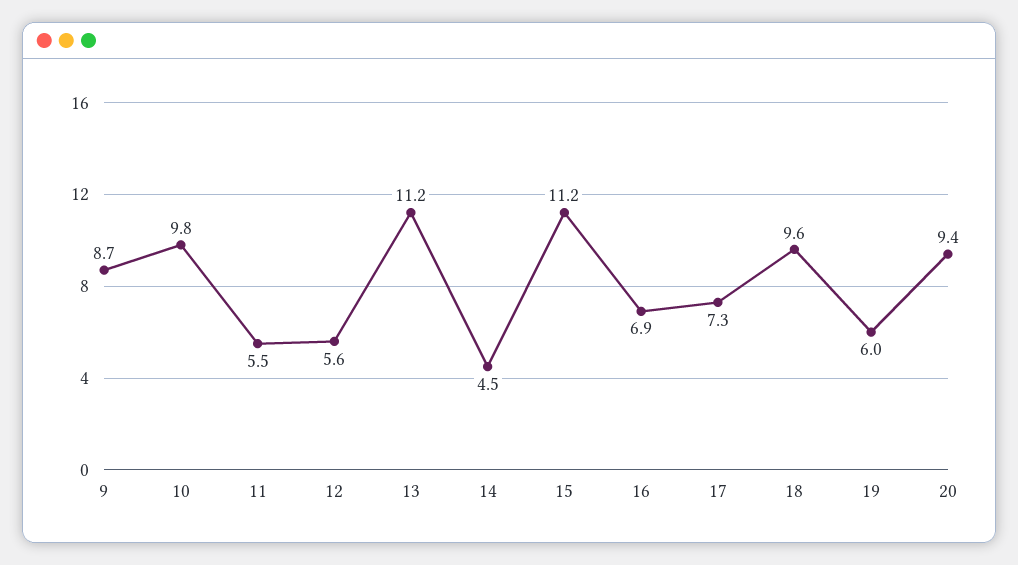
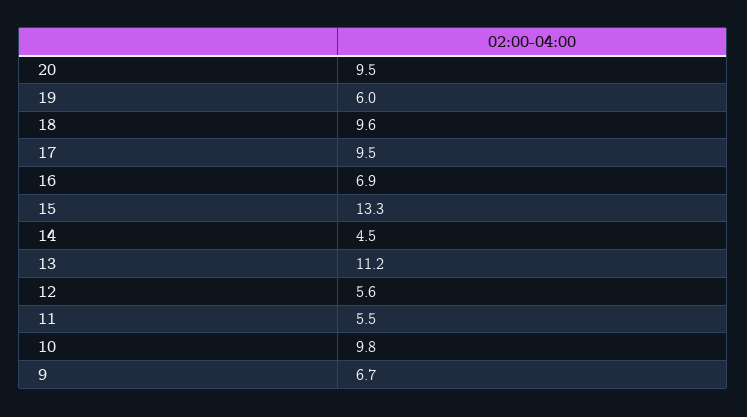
  {
-   "9": 8.7,
+   "9": 6.7,
    "10": 9.8,
    "11": 5.5,
    "12": 5.6,
    "13": 11.2,
    "14": 4.5,
-   "15": 11.2,
+   "15": 13.3,
    "16": 6.9,
-   "17": 7.3,
+   "17": 9.5,
    "18": 9.6,
    "19": 6,
-   "20": 9.4
+   "20": 9.5
  }

